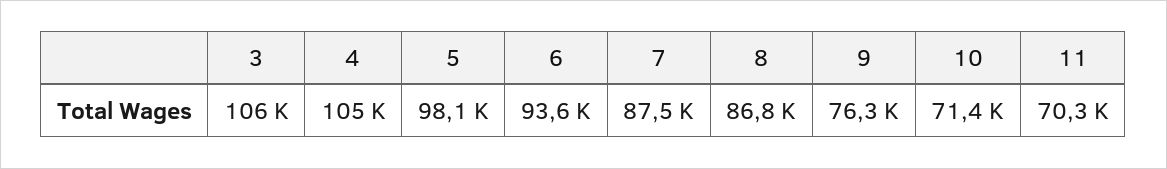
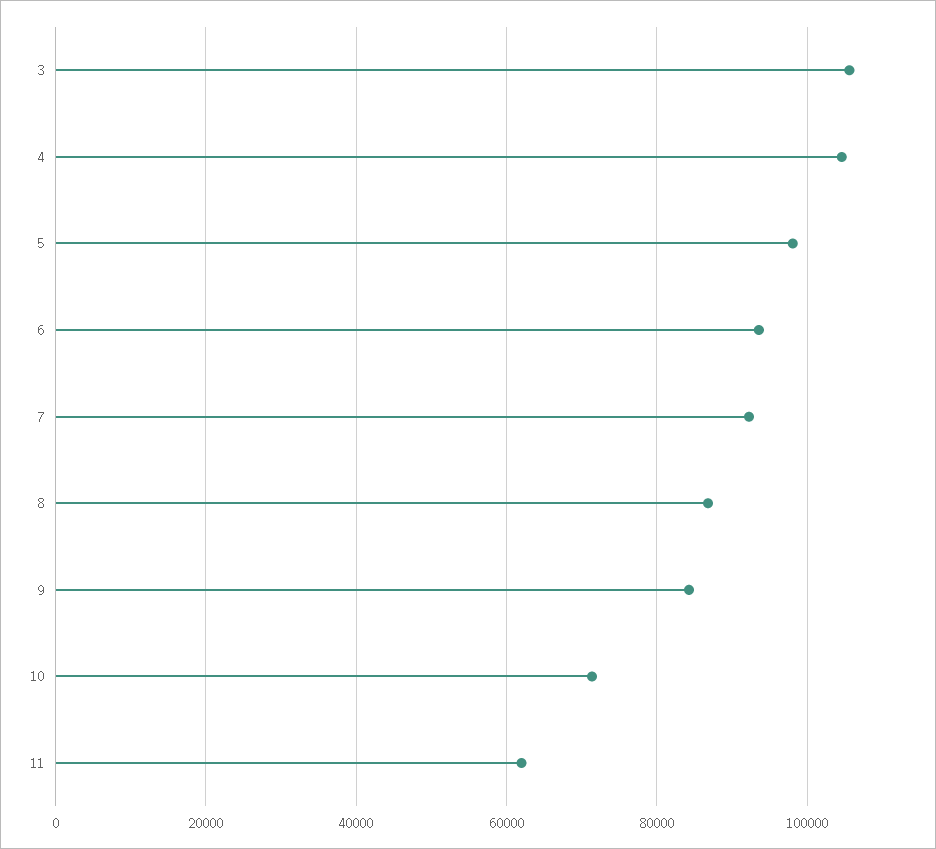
  {
    "3": 106000,
    "4": 105000,
    "5": 98100,
    "6": 93600,
-   "7": 87500,
+   "7": 92000,
    "8": 86800,
-   "9": 76300,
+   "9": 84000,
    "10": 71400,
-   "11": 70300
+   "11": 62000
  }

